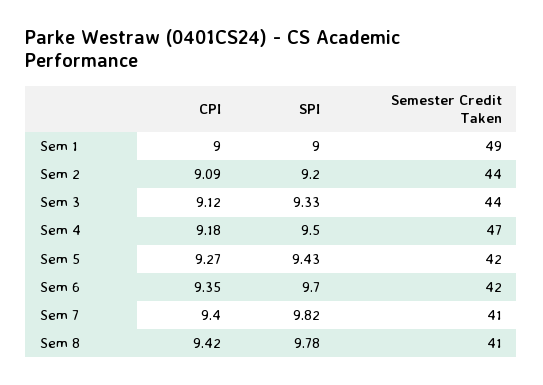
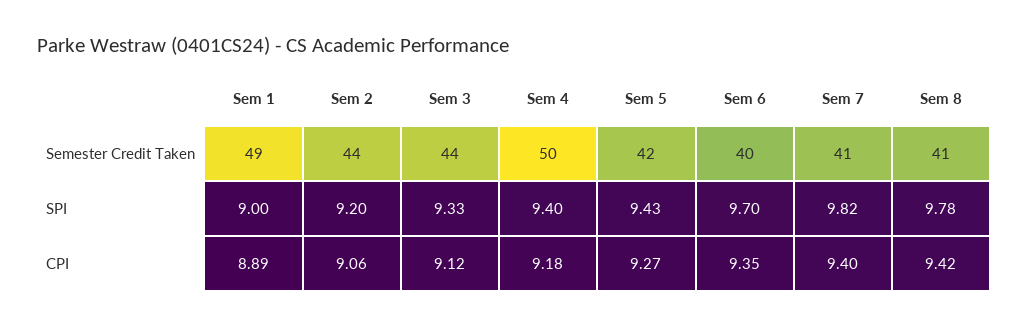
  {
    "CPI": {
-     "Sem 1": 9,
+     "Sem 1": 8.89,
-     "Sem 2": 9.09,
+     "Sem 2": 9.06,
      "Sem 3": 9.12,
      "Sem 4": 9.18,
      "Sem 5": 9.27,
      "Sem 6": 9.35,
      "Sem 7": 9.4,
      "Sem 8": 9.42
    },
    "SPI": {
      "Sem 1": 9,
      "Sem 2": 9.2,
      "Sem 3": 9.33,
-     "Sem 4": 9.5,
+     "Sem 4": 9.4,
      "Sem 5": 9.43,
      "Sem 6": 9.7,
      "Sem 7": 9.82,
      "Sem 8": 9.78
    },
    "Semester Credit Taken": {
      "Sem 1": 49,
      "Sem 2": 44,
      "Sem 3": 44,
-     "Sem 4": 47,
+     "Sem 4": 50,
      "Sem 5": 42,
-     "Sem 6": 42,
+     "Sem 6": 40,
      "Sem 7": 41,
      "Sem 8": 41
    }
  }

